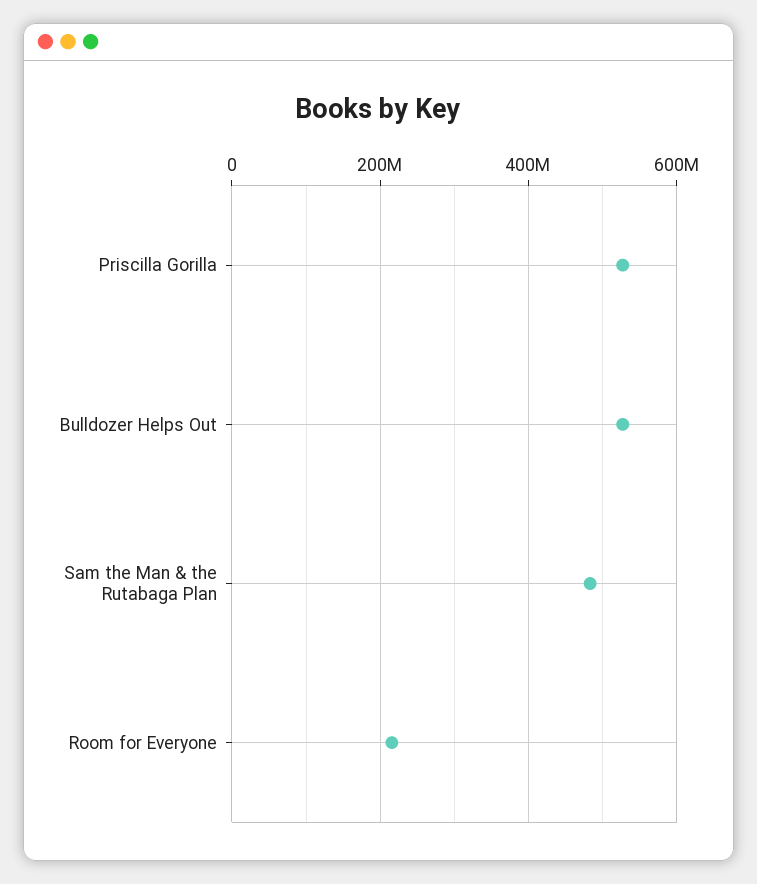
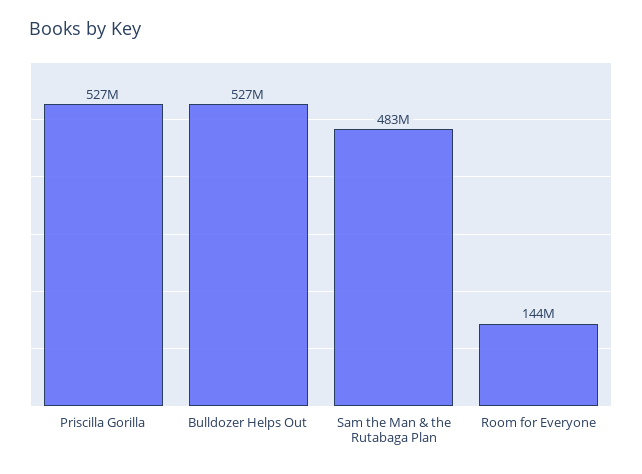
  {
    "Priscilla Gorilla": 527000000,
    "Bulldozer Helps Out": 527000000,
    "Sam the Man & the Rutabaga Plan": 483000000,
-   "Room for Everyone": 220000000
+   "Room for Everyone": 144000000
  }

